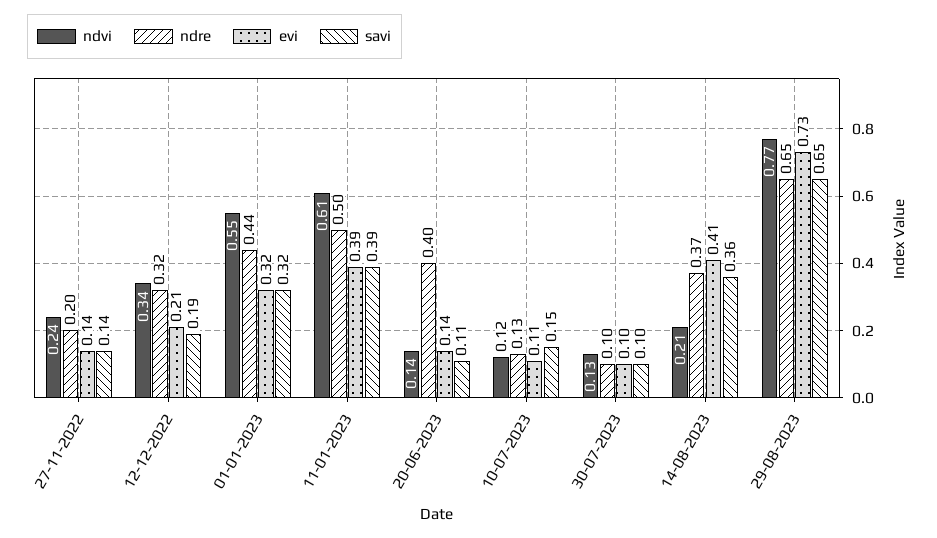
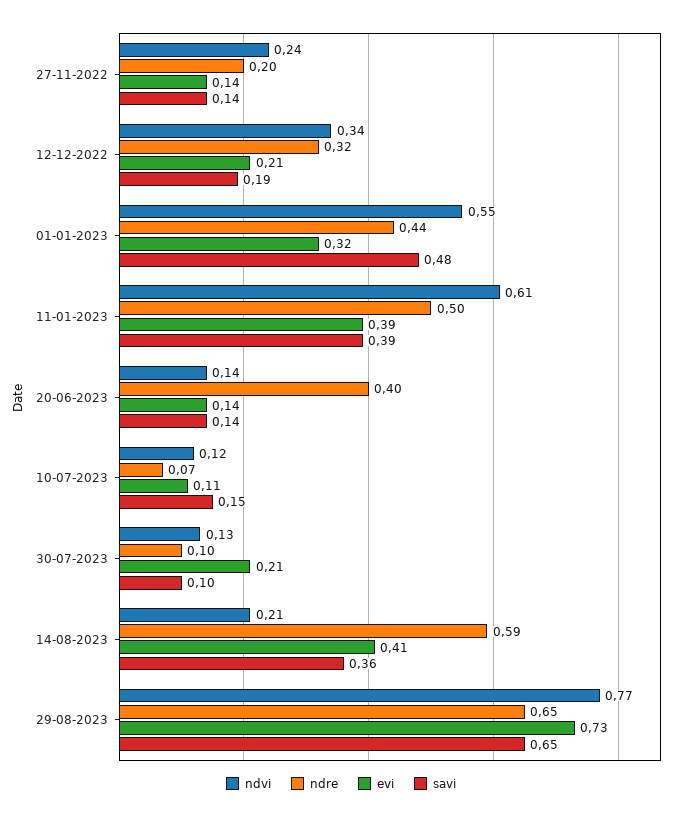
  {
    "ndvi": {
      "27-11-2022": 0.24,
      "12-12-2022": 0.34,
      "01-01-2023": 0.55,
      "11-01-2023": 0.61,
      "20-06-2023": 0.14,
      "10-07-2023": 0.12,
      "30-07-2023": 0.13,
      "14-08-2023": 0.21,
      "29-08-2023": 0.77
    },
    "ndre": {
      "27-11-2022": 0.2,
      "12-12-2022": 0.32,
      "01-01-2023": 0.44,
      "11-01-2023": 0.5,
      "20-06-2023": 0.4,
-     "10-07-2023": 0.13,
+     "10-07-2023": 0.07,
      "30-07-2023": 0.1,
-     "14-08-2023": 0.37,
+     "14-08-2023": 0.59,
      "29-08-2023": 0.65
    },
    "evi": {
      "27-11-2022": 0.14,
      "12-12-2022": 0.21,
      "01-01-2023": 0.32,
      "11-01-2023": 0.39,
      "20-06-2023": 0.14,
      "10-07-2023": 0.11,
-     "30-07-2023": 0.1,
+     "30-07-2023": 0.21,
      "14-08-2023": 0.41,
      "29-08-2023": 0.73
    },
    "savi": {
      "27-11-2022": 0.14,
      "12-12-2022": 0.19,
-     "01-01-2023": 0.32,
+     "01-01-2023": 0.48,
      "11-01-2023": 0.39,
-     "20-06-2023": 0.11,
+     "20-06-2023": 0.14,
      "10-07-2023": 0.15,
      "30-07-2023": 0.1,
      "14-08-2023": 0.36,
      "29-08-2023": 0.65
    }
  }

